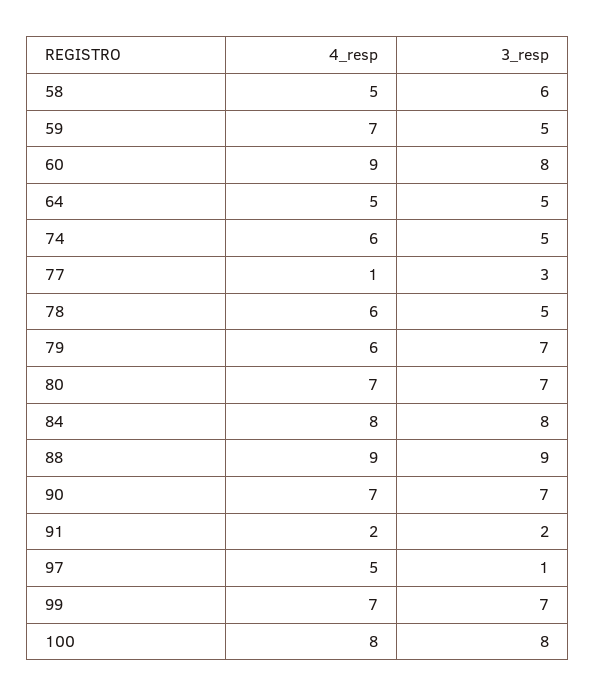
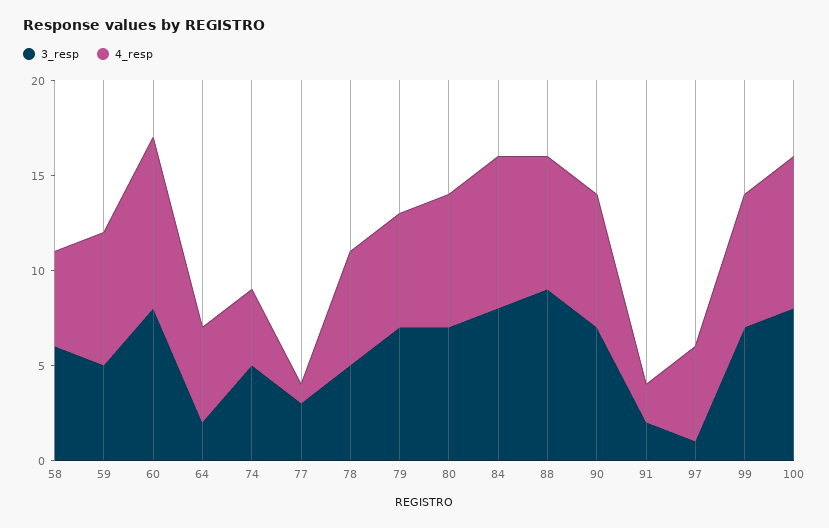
  {
    "4_resp": {
      "58": 5,
      "59": 7,
      "60": 9,
      "64": 5,
-     "74": 6,
+     "74": 4,
      "77": 1,
      "78": 6,
      "79": 6,
      "80": 7,
      "84": 8,
-     "88": 9,
+     "88": 7,
      "90": 7,
      "91": 2,
      "97": 5,
      "99": 7,
      "100": 8
    },
    "3_resp": {
      "58": 6,
      "59": 5,
      "60": 8,
-     "64": 5,
+     "64": 2,
      "74": 5,
      "77": 3,
      "78": 5,
      "79": 7,
      "80": 7,
      "84": 8,
      "88": 9,
      "90": 7,
      "91": 2,
      "97": 1,
      "99": 7,
      "100": 8
    }
  }

